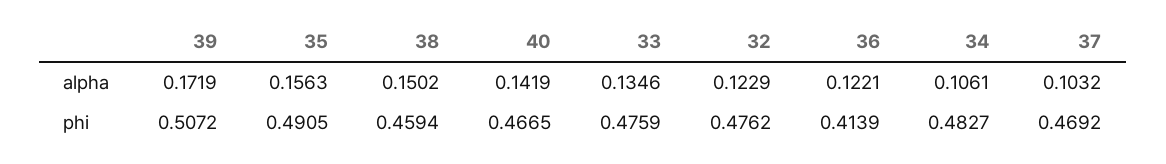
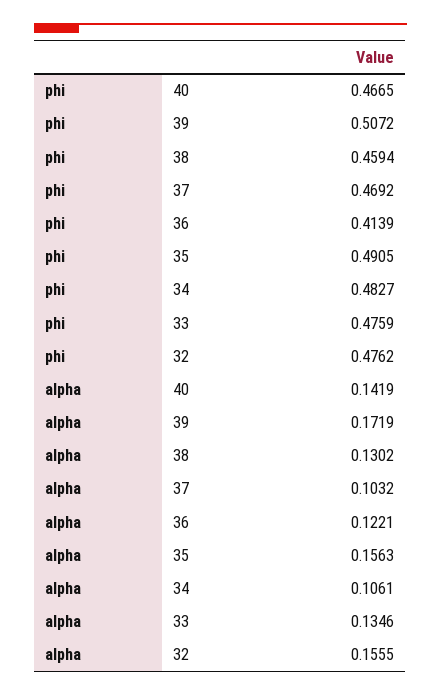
  {
    "39": {
      "alpha": 0.1719,
      "phi": 0.5072
    },
    "35": {
      "alpha": 0.1563,
      "phi": 0.4905
    },
    "38": {
-     "alpha": 0.1502,
+     "alpha": 0.1302,
      "phi": 0.4594
    },
    "40": {
      "alpha": 0.1419,
      "phi": 0.4665
    },
    "33": {
      "alpha": 0.1346,
      "phi": 0.4759
    },
    "32": {
-     "alpha": 0.1229,
+     "alpha": 0.1555,
      "phi": 0.4762
    },
    "36": {
      "alpha": 0.1221,
      "phi": 0.4139
    },
    "34": {
      "alpha": 0.1061,
      "phi": 0.4827
    },
    "37": {
      "alpha": 0.1032,
      "phi": 0.4692
    }
  }

